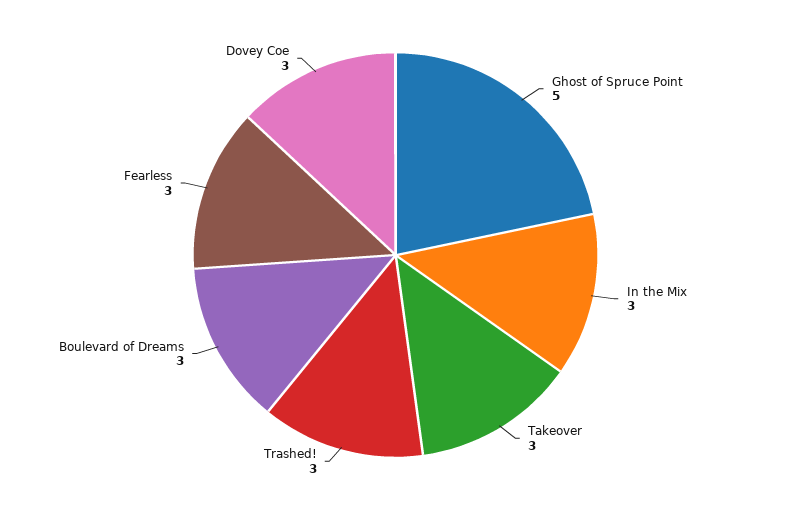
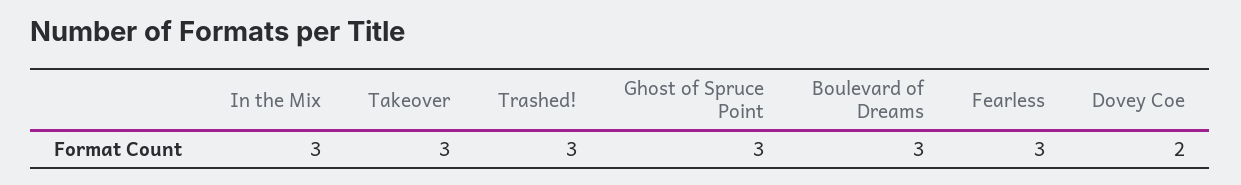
  {
-   "Ghost of Spruce Point": 5,
+   "Ghost of Spruce Point": 3,
    "In the Mix": 3,
    "Takeover": 3,
    "Trashed!": 3,
    "Boulevard of Dreams": 3,
    "Fearless": 3,
-   "Dovey Coe": 3
+   "Dovey Coe": 2
  }

